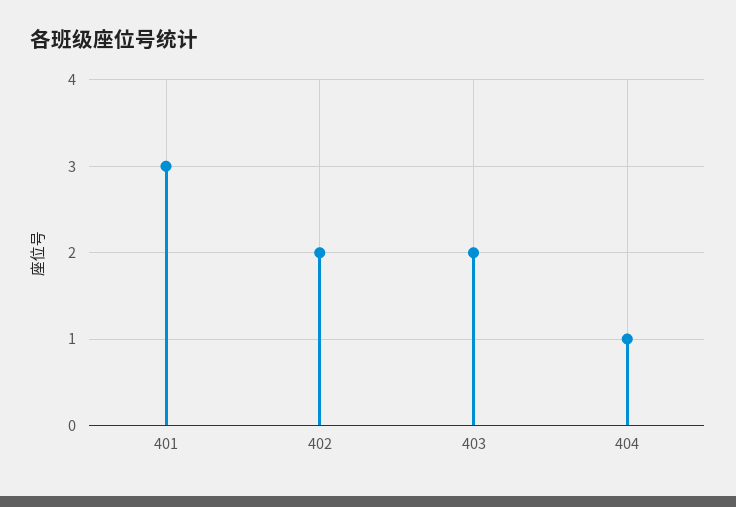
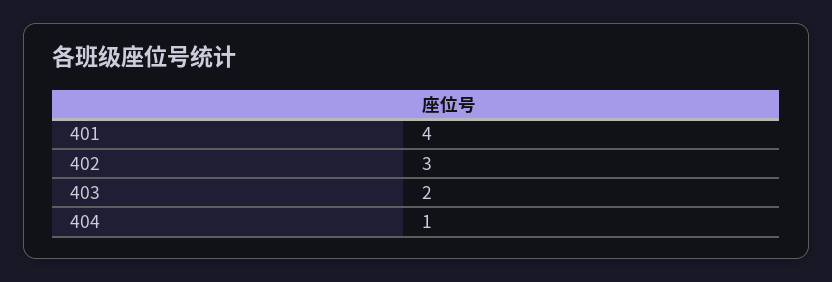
  {
-   "401": 3,
+   "401": 4,
-   "402": 2,
+   "402": 3,
    "403": 2,
    "404": 1
  }

